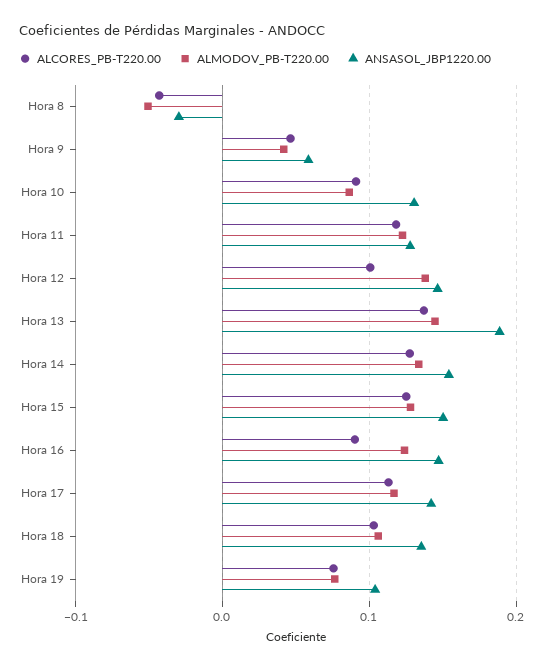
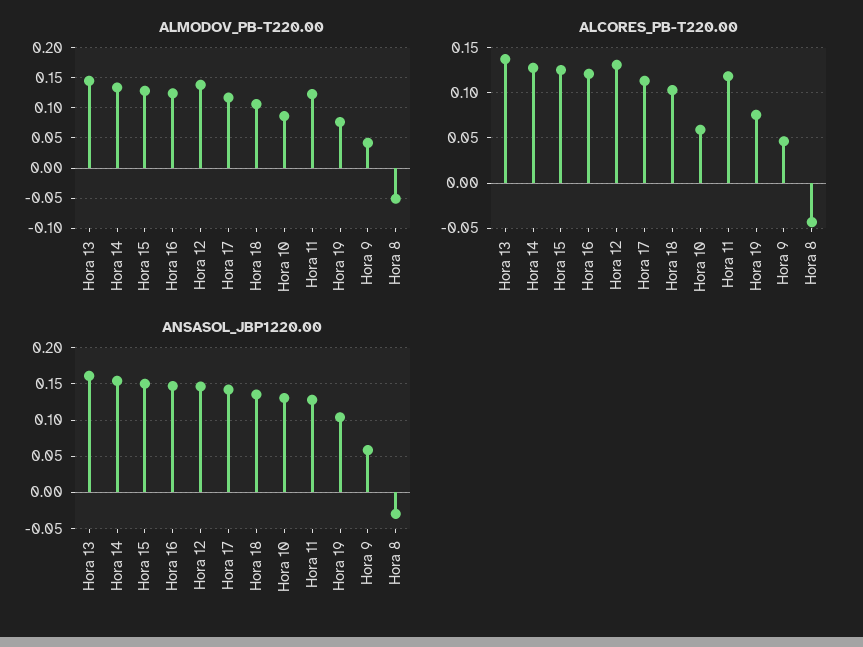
  {
    "ALCORES_PB-T220.00": {
      "Hora 8": -0.04,
      "Hora 9": 0.05,
-     "Hora 10": 0.09,
+     "Hora 10": 0.06,
      "Hora 11": 0.12,
-     "Hora 12": 0.1,
+     "Hora 12": 0.13,
      "Hora 13": 0.14,
      "Hora 14": 0.13,
      "Hora 15": 0.13,
-     "Hora 16": 0.09,
+     "Hora 16": 0.12,
      "Hora 17": 0.11,
      "Hora 18": 0.1,
      "Hora 19": 0.08
    },
    "ALMODOV_PB-T220.00": {
      "Hora 8": -0.05,
      "Hora 9": 0.04,
      "Hora 10": 0.09,
      "Hora 11": 0.12,
      "Hora 12": 0.14,
      "Hora 13": 0.14,
      "Hora 14": 0.13,
      "Hora 15": 0.13,
      "Hora 16": 0.12,
      "Hora 17": 0.12,
      "Hora 18": 0.11,
      "Hora 19": 0.08
    },
    "ANSASOL_JBP1220.00": {
      "Hora 8": -0.03,
      "Hora 9": 0.06,
      "Hora 10": 0.13,
      "Hora 11": 0.13,
      "Hora 12": 0.15,
-     "Hora 13": 0.19,
+     "Hora 13": 0.16,
      "Hora 14": 0.15,
      "Hora 15": 0.15,
      "Hora 16": 0.15,
      "Hora 17": 0.14,
      "Hora 18": 0.14,
      "Hora 19": 0.1
    }
  }

